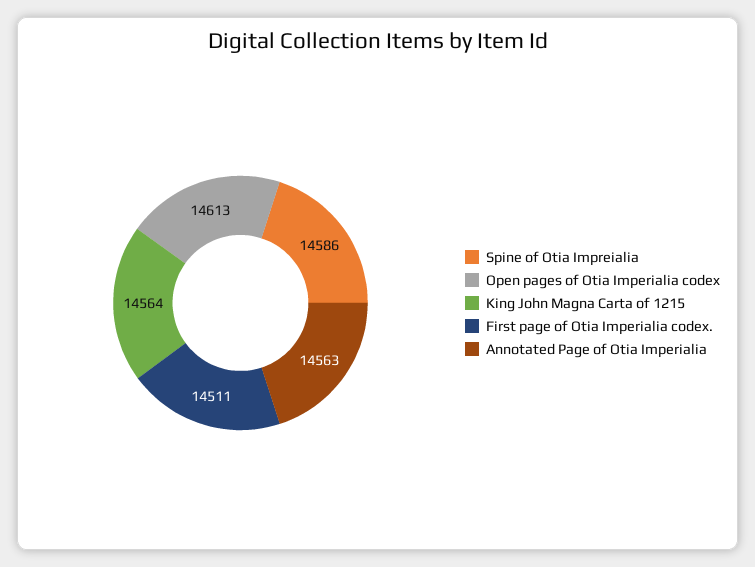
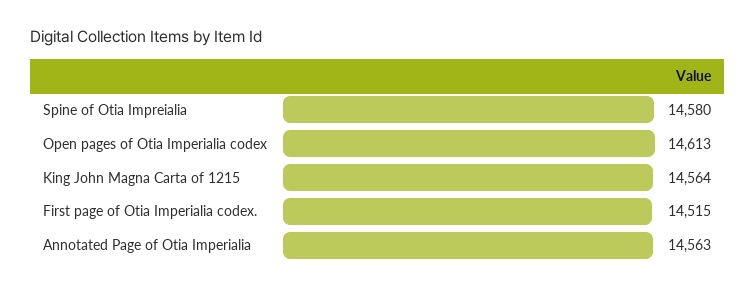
  {
-   "Spine of Otia Impreialia": 14586,
+   "Spine of Otia Impreialia": 14580,
    "Open pages of Otia Imperialia codex": 14613,
    "King John Magna Carta of 1215": 14564,
-   "First page of Otia Imperialia codex.": 14511,
+   "First page of Otia Imperialia codex.": 14515,
    "Annotated Page of Otia Imperialia": 14563
  }

